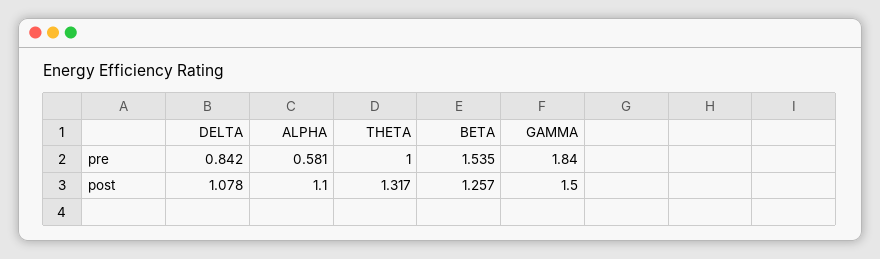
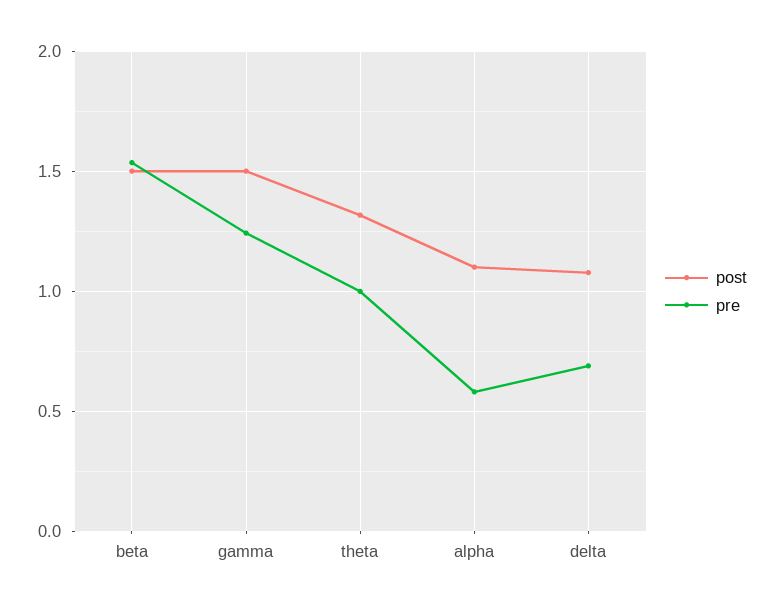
  {
    "pre": {
-     "DELTA": 0.842,
+     "DELTA": 0.7,
      "ALPHA": 0.581,
      "THETA": 1,
      "BETA": 1.535,
-     "GAMMA": 1.84
+     "GAMMA": 1.25
    },
    "post": {
      "DELTA": 1.078,
      "ALPHA": 1.1,
      "THETA": 1.317,
-     "BETA": 1.257,
+     "BETA": 1.5,
      "GAMMA": 1.5
    }
  }

